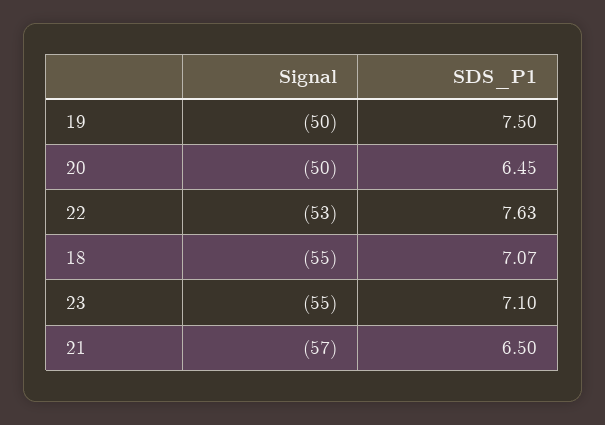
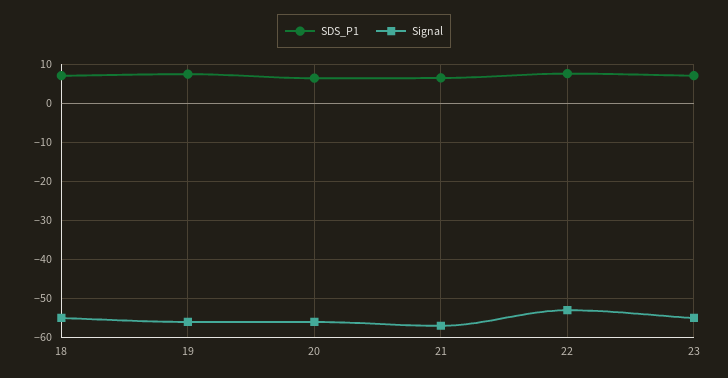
  {
    "Signal": {
-     "19": -50,
+     "19": -56,
-     "20": -50,
+     "20": -56,
      "22": -53,
      "18": -55,
      "23": -55,
      "21": -57
    },
    "SDS_P1": {
      "19": 7.5,
      "20": 6.45,
      "22": 7.63,
      "18": 7.07,
      "23": 7.1,
      "21": 6.5
    }
  }

